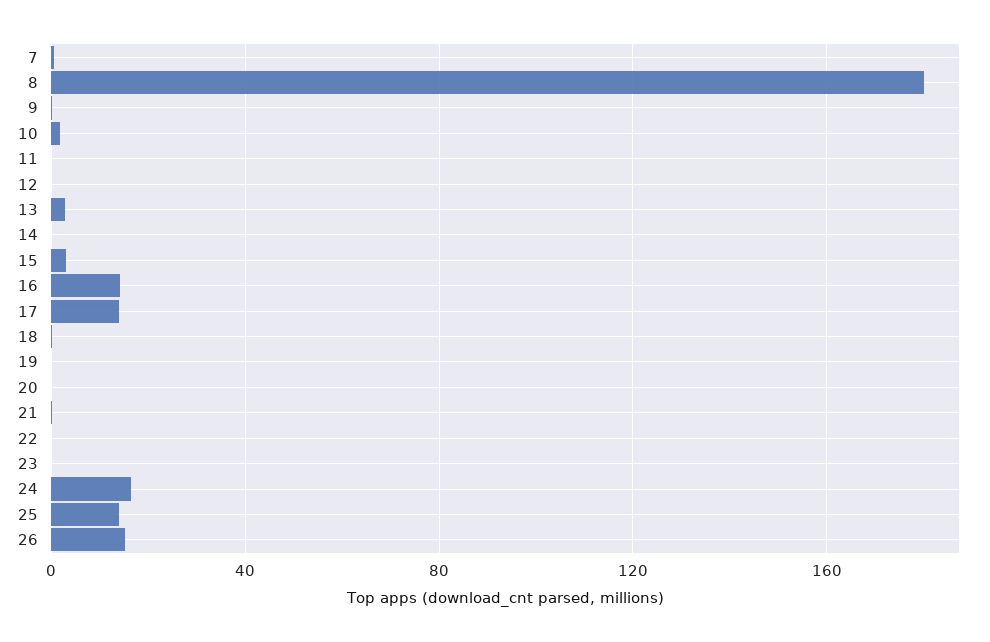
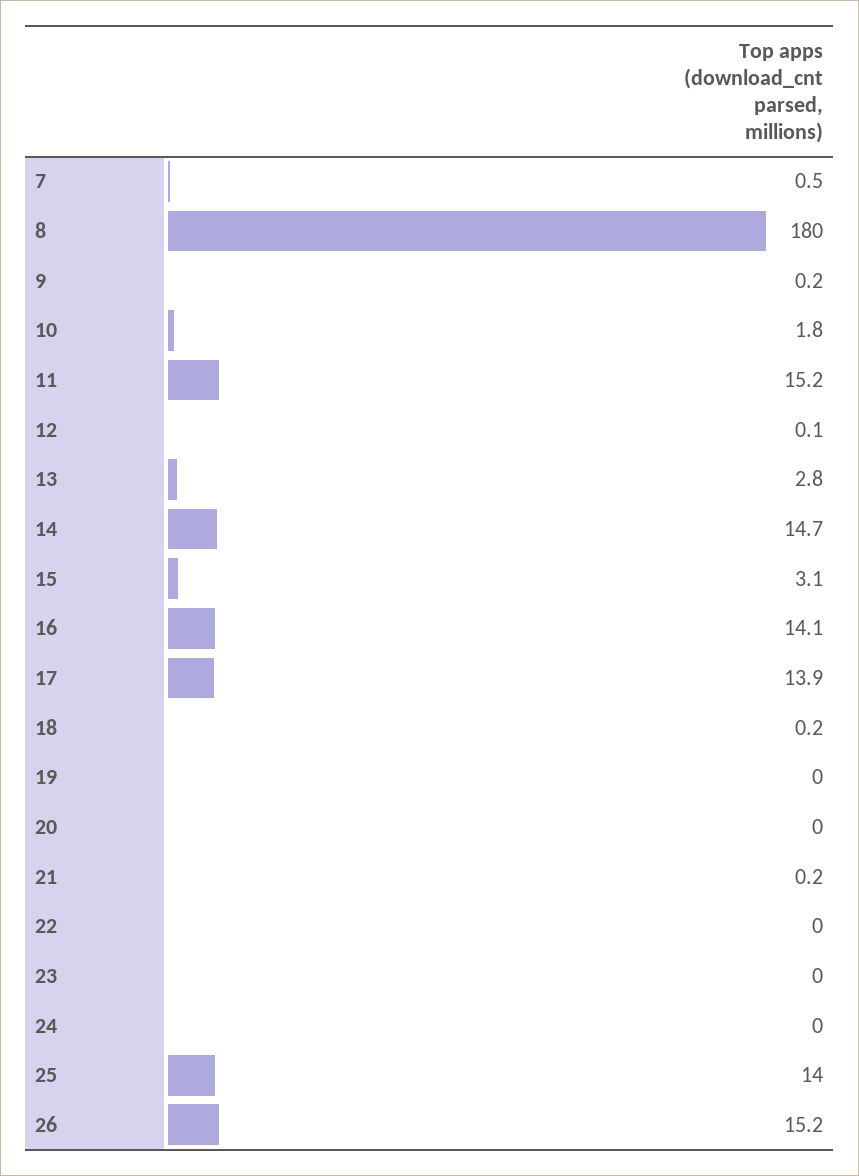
  {
    "7": 0.5,
    "8": 180,
    "9": 0.2,
    "10": 1.8,
-   "11": 0,
+   "11": 15.2,
    "12": 0.1,
    "13": 2.8,
-   "14": 0,
+   "14": 14.7,
    "15": 3.1,
    "16": 14.1,
    "17": 13.9,
    "18": 0.2,
    "19": 0,
    "20": 0,
    "21": 0.2,
    "22": 0,
    "23": 0,
-   "24": 15,
+   "24": 0,
    "25": 14,
    "26": 15.2
  }

